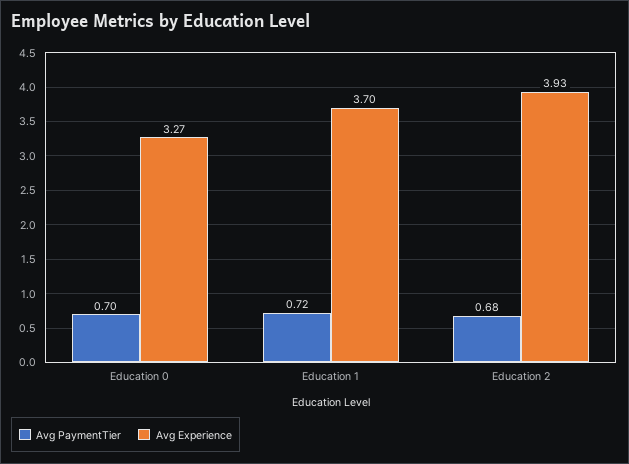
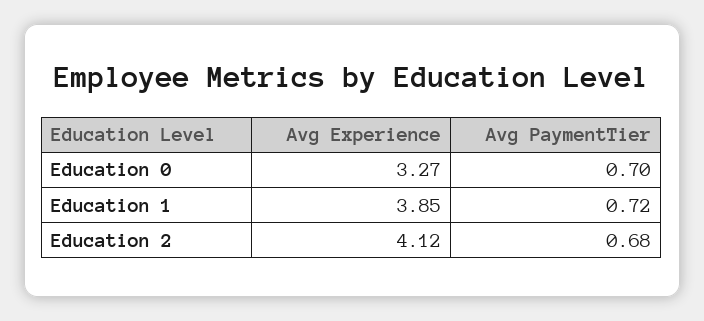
  {
    "Avg PaymentTier": {
      "Education 0": 0.7,
      "Education 1": 0.72,
      "Education 2": 0.68
    },
    "Avg Experience": {
      "Education 0": 3.27,
-     "Education 1": 3.7,
+     "Education 1": 3.85,
-     "Education 2": 3.93
+     "Education 2": 4.12
    }
  }

